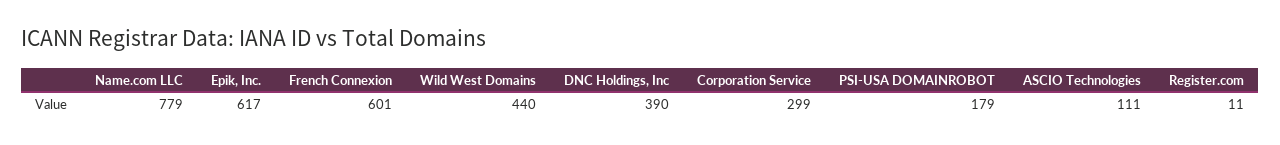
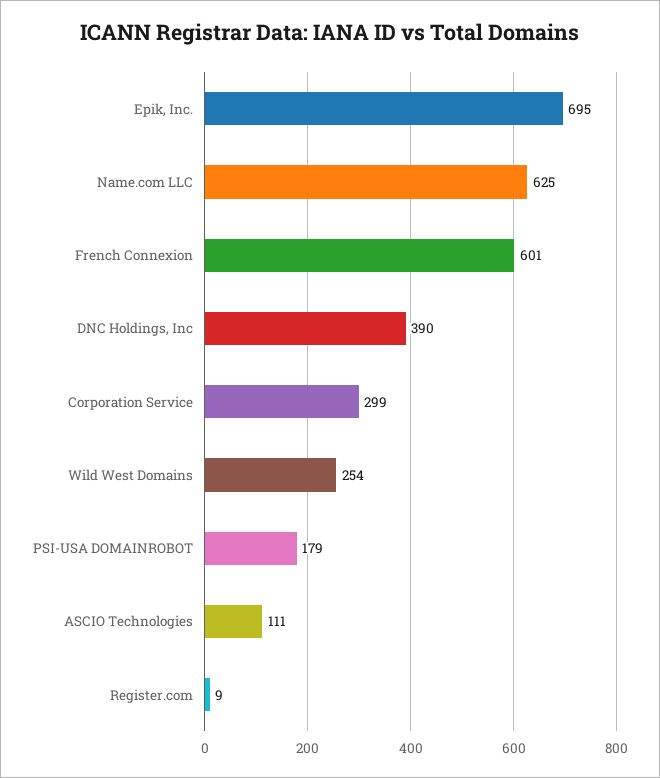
  {
-   "Name.com LLC": 779,
+   "Name.com LLC": 625,
-   "Epik, Inc.": 617,
+   "Epik, Inc.": 695,
    "French Connexion": 601,
-   "Wild West Domains": 440,
+   "Wild West Domains": 254,
    "DNC Holdings, Inc": 390,
    "Corporation Service": 299,
    "PSI-USA DOMAINROBOT": 179,
    "ASCIO Technologies": 111,
-   "Register.com": 11
+   "Register.com": 9
  }

